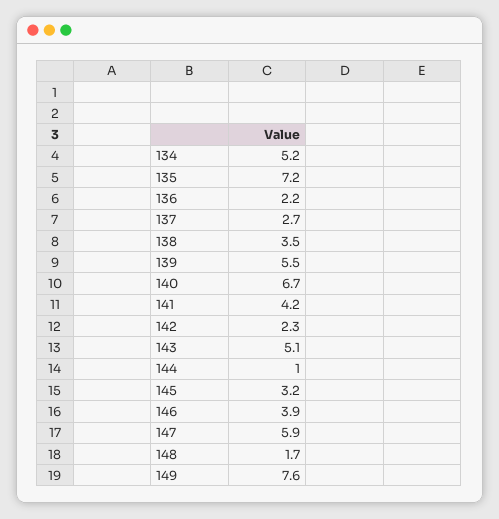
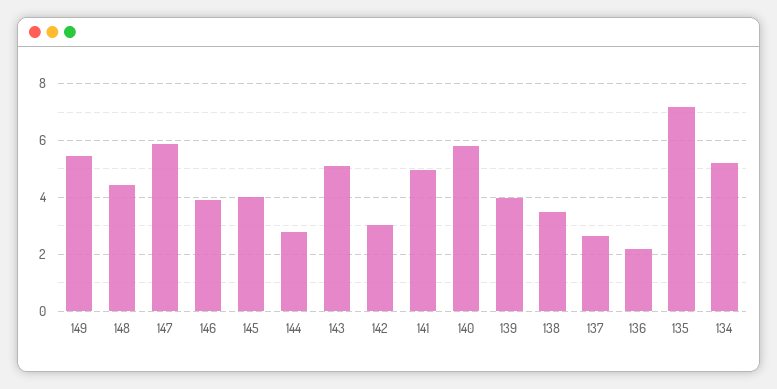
  {
    "134": 5.2,
    "135": 7.2,
    "136": 2.2,
    "137": 2.7,
    "138": 3.5,
-   "139": 5.5,
+   "139": 4,
-   "140": 6.7,
+   "140": 5.75,
-   "141": 4.2,
+   "141": 5,
-   "142": 2.3,
+   "142": 3,
    "143": 5.1,
-   "144": 1,
+   "144": 2.75,
-   "145": 3.2,
+   "145": 4,
    "146": 3.9,
    "147": 5.9,
-   "148": 1.7,
+   "148": 4.5,
-   "149": 7.6
+   "149": 5.5
  }

